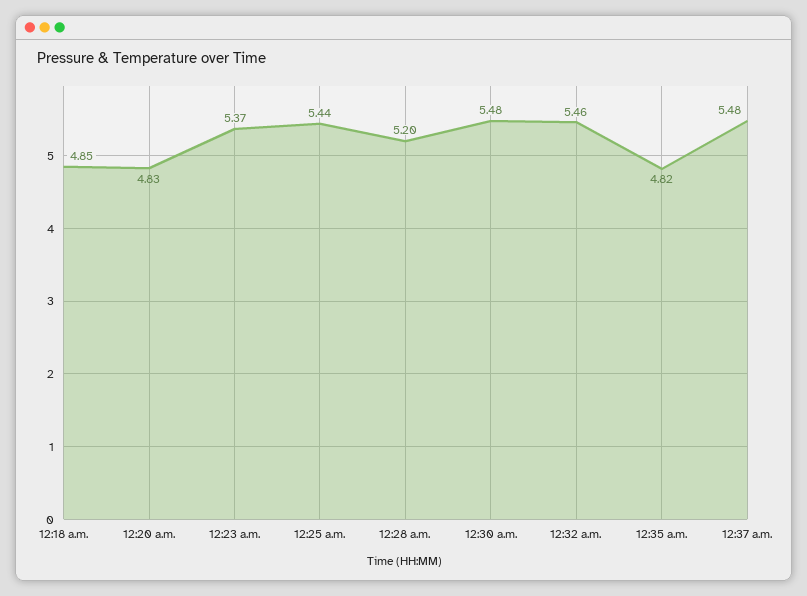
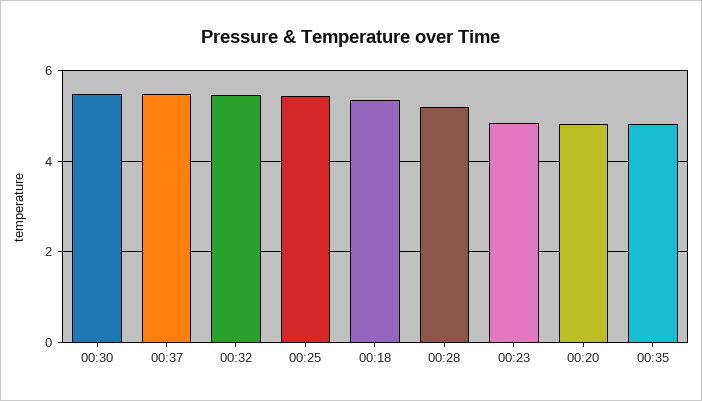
  {
-   "12:18 a.m.": 4.85,
+   "12:18 a.m.": 5.4,
    "12:20 a.m.": 4.83,
-   "12:23 a.m.": 5.37,
+   "12:23 a.m.": 4.8,
    "12:25 a.m.": 5.44,
    "12:28 a.m.": 5.2,
    "12:30 a.m.": 5.48,
    "12:32 a.m.": 5.46,
    "12:35 a.m.": 4.82,
    "12:37 a.m.": 5.48
  }

